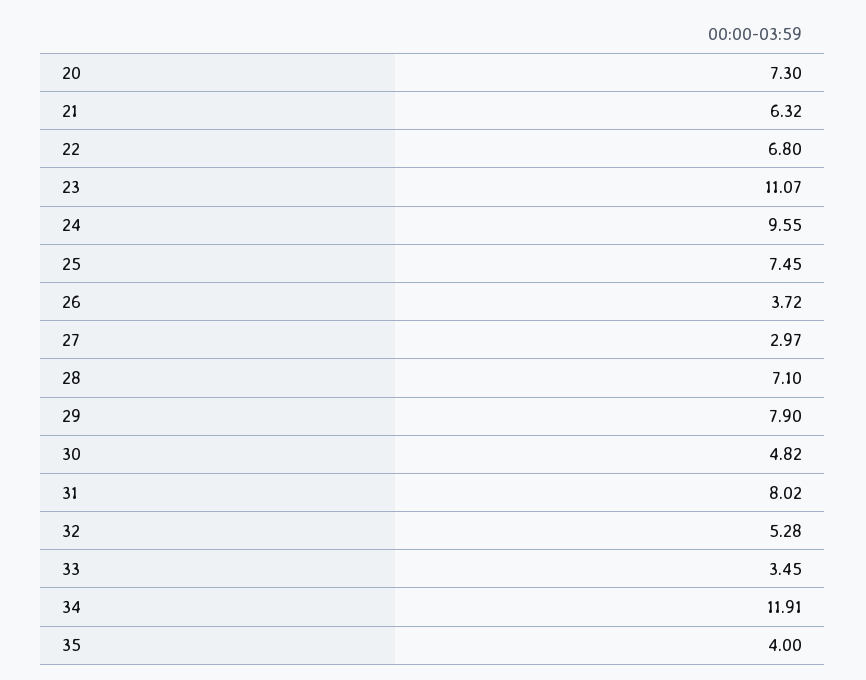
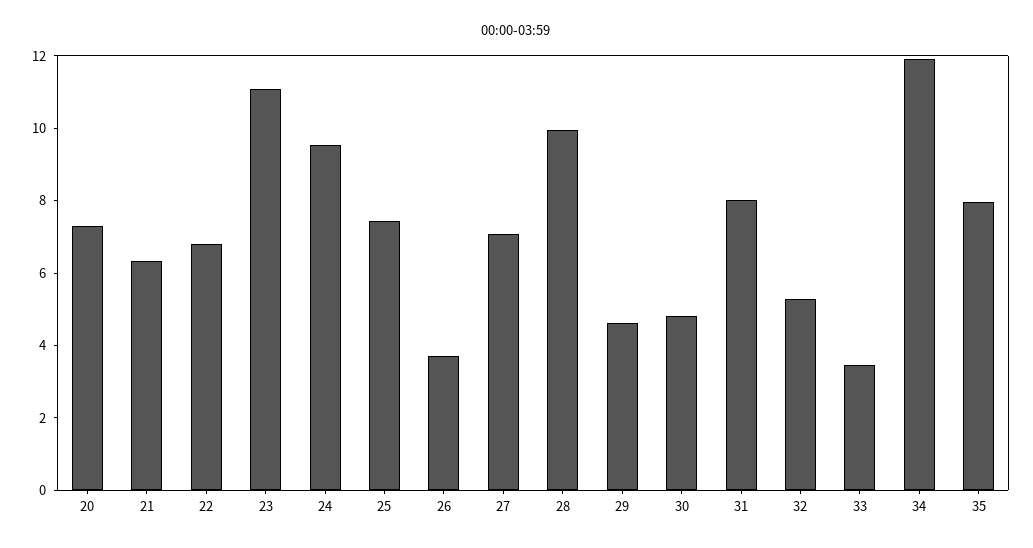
  {
    "20": 7.3,
    "21": 6.32,
    "22": 6.8,
    "23": 11.07,
    "24": 9.55,
    "25": 7.45,
    "26": 3.72,
-   "27": 2.97,
+   "27": 7,
-   "28": 7.1,
+   "28": 10,
-   "29": 7.9,
+   "29": 4.5,
    "30": 4.82,
    "31": 8.02,
    "32": 5.28,
    "33": 3.45,
    "34": 11.91,
-   "35": 4
+   "35": 8
  }

